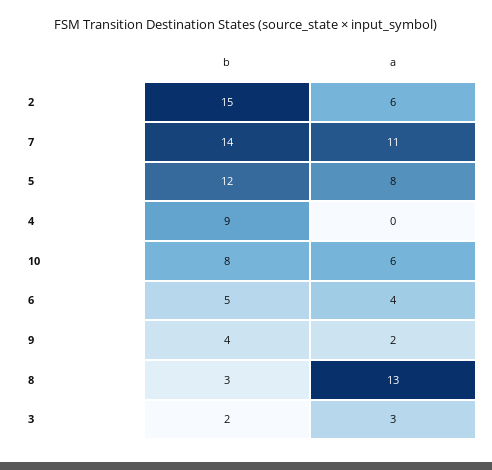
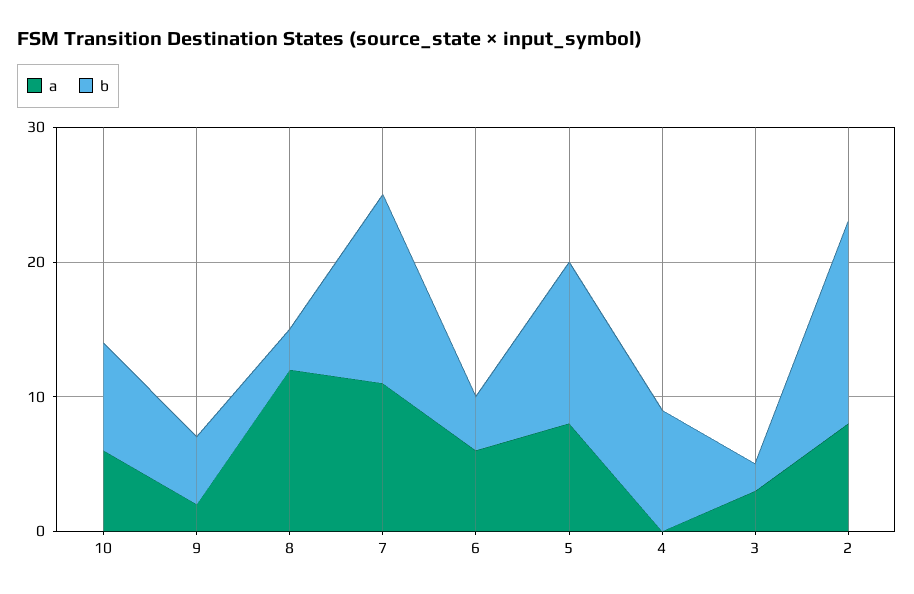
  {
    "b": {
      "2": 15,
      "7": 14,
      "5": 12,
      "4": 9,
      "10": 8,
-     "6": 5,
+     "6": 4,
-     "9": 4,
+     "9": 5,
      "8": 3,
      "3": 2
    },
    "a": {
-     "2": 6,
+     "2": 8,
      "7": 11,
      "5": 8,
      "4": 0,
      "10": 6,
-     "6": 4,
+     "6": 6,
      "9": 2,
-     "8": 13,
+     "8": 12,
      "3": 3
    }
  }

